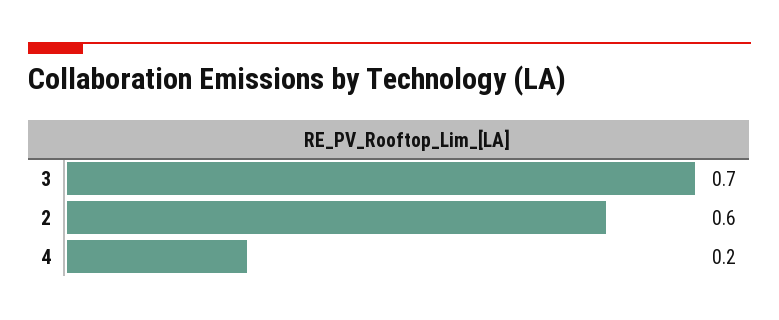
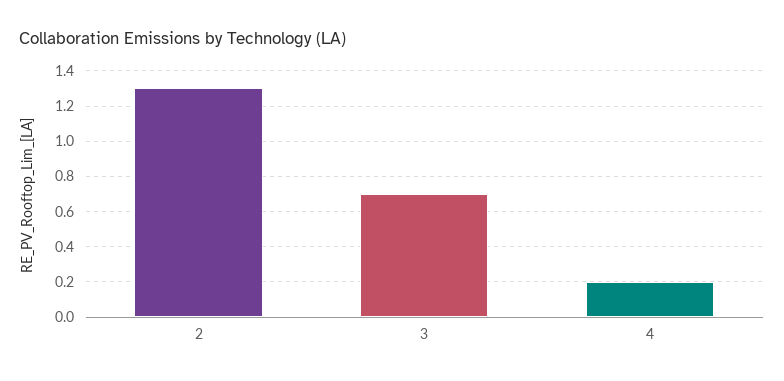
  {
    "3": 0.7,
-   "2": 0.6,
+   "2": 1.3,
    "4": 0.2
  }

